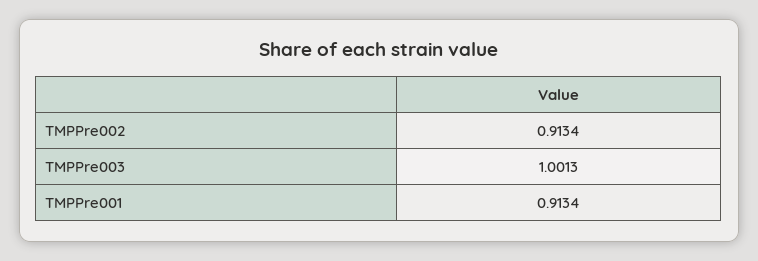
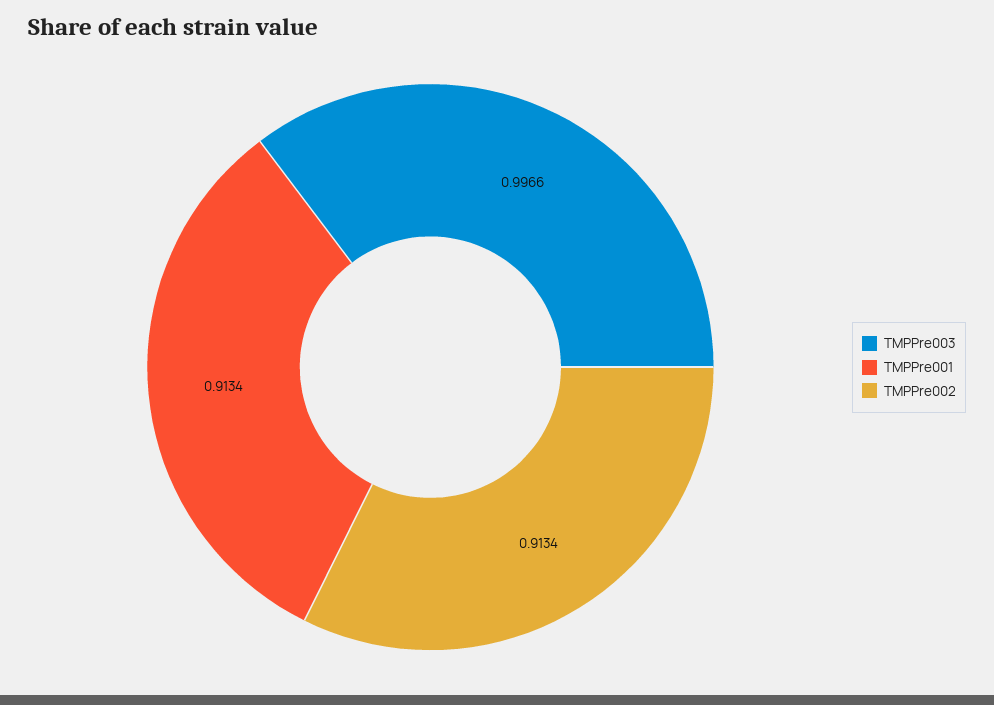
  {
    "TMPPre002": 0.9134,
-   "TMPPre003": 1.0013,
+   "TMPPre003": 0.9966,
    "TMPPre001": 0.9134
  }

